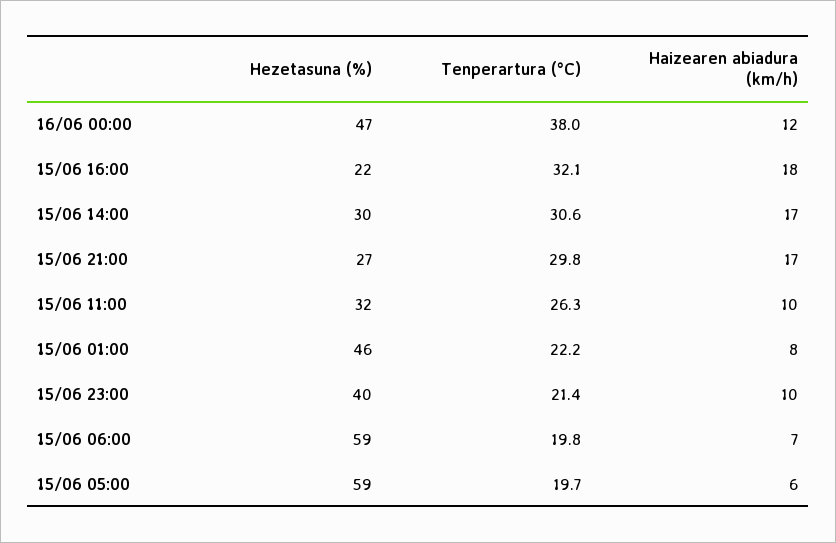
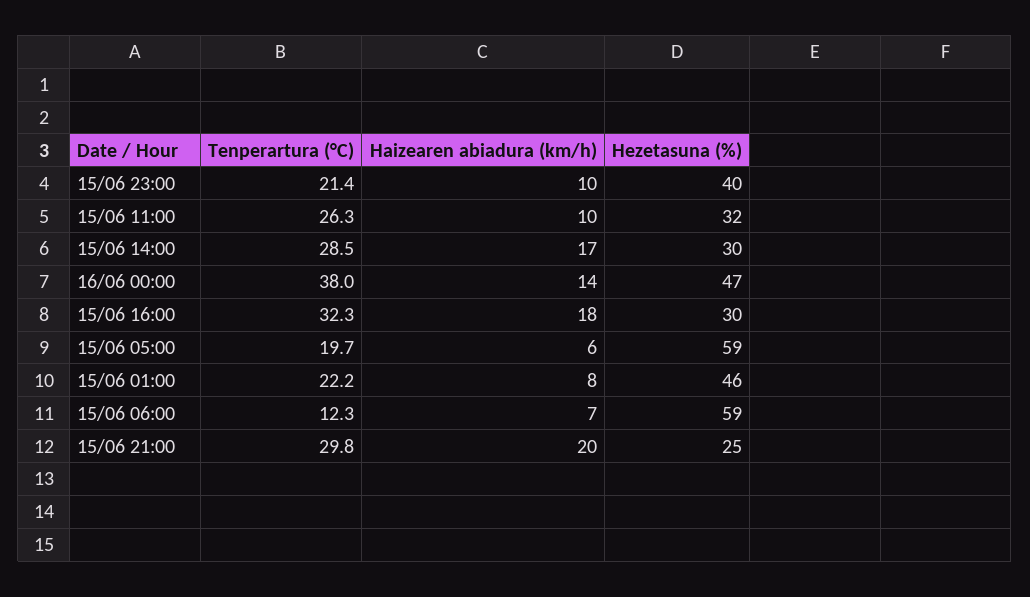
  {
    "Hezetasuna (%)": {
      "16/06 00:00": 47,
-     "15/06 16:00": 22,
+     "15/06 16:00": 30,
      "15/06 14:00": 30,
-     "15/06 21:00": 27,
+     "15/06 21:00": 25,
      "15/06 11:00": 32,
      "15/06 01:00": 46,
      "15/06 23:00": 40,
      "15/06 06:00": 59,
      "15/06 05:00": 59
    },
    "Tenperartura (°C)": {
      "16/06 00:00": 38,
-     "15/06 16:00": 32.1,
+     "15/06 16:00": 32.3,
-     "15/06 14:00": 30.6,
+     "15/06 14:00": 28.5,
      "15/06 21:00": 29.8,
      "15/06 11:00": 26.3,
      "15/06 01:00": 22.2,
      "15/06 23:00": 21.4,
-     "15/06 06:00": 19.8,
+     "15/06 06:00": 12.3,
      "15/06 05:00": 19.7
    },
    "Haizearen abiadura (km/h)": {
-     "16/06 00:00": 12,
+     "16/06 00:00": 14,
      "15/06 16:00": 18,
      "15/06 14:00": 17,
-     "15/06 21:00": 17,
+     "15/06 21:00": 20,
      "15/06 11:00": 10,
      "15/06 01:00": 8,
      "15/06 23:00": 10,
      "15/06 06:00": 7,
      "15/06 05:00": 6
    }
  }

